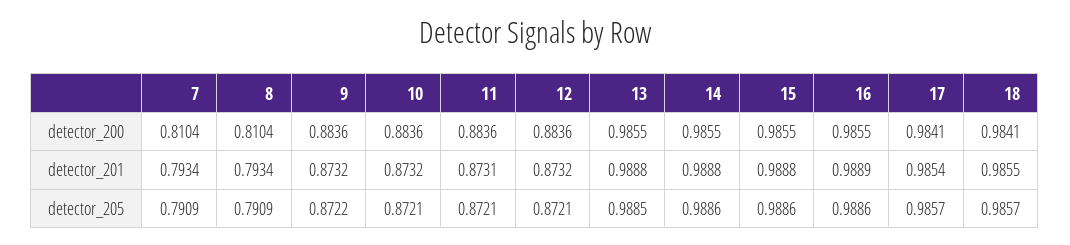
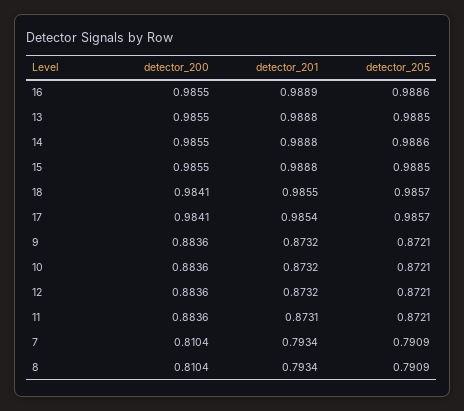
  {
    "7": {
      "detector_200": 0.8104,
      "detector_201": 0.7934,
      "detector_205": 0.7909
    },
    "8": {
      "detector_200": 0.8104,
      "detector_201": 0.7934,
      "detector_205": 0.7909
    },
    "9": {
      "detector_200": 0.8836,
      "detector_201": 0.8732,
-     "detector_205": 0.8722
+     "detector_205": 0.8721
    },
    "10": {
      "detector_200": 0.8836,
      "detector_201": 0.8732,
      "detector_205": 0.8721
    },
    "11": {
      "detector_200": 0.8836,
      "detector_201": 0.8731,
      "detector_205": 0.8721
    },
    "12": {
      "detector_200": 0.8836,
      "detector_201": 0.8732,
      "detector_205": 0.8721
    },
    "13": {
      "detector_200": 0.9855,
      "detector_201": 0.9888,
      "detector_205": 0.9885
    },
    "14": {
      "detector_200": 0.9855,
      "detector_201": 0.9888,
      "detector_205": 0.9886
    },
    "15": {
      "detector_200": 0.9855,
      "detector_201": 0.9888,
-     "detector_205": 0.9886
+     "detector_205": 0.9885
    },
    "16": {
      "detector_200": 0.9855,
      "detector_201": 0.9889,
      "detector_205": 0.9886
    },
    "17": {
      "detector_200": 0.9841,
      "detector_201": 0.9854,
      "detector_205": 0.9857
    },
    "18": {
      "detector_200": 0.9841,
      "detector_201": 0.9855,
      "detector_205": 0.9857
    }
  }

